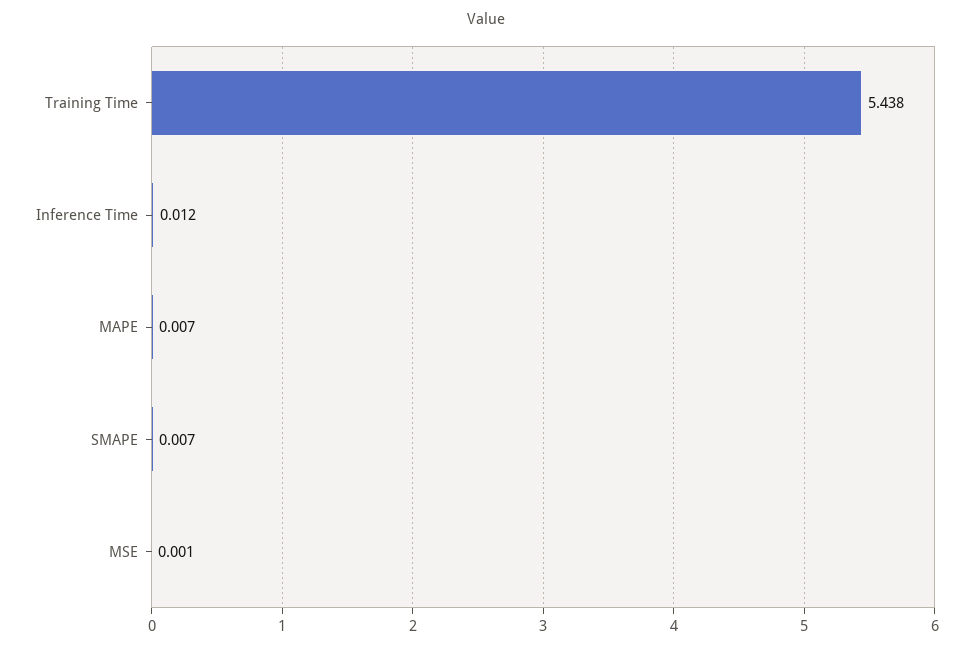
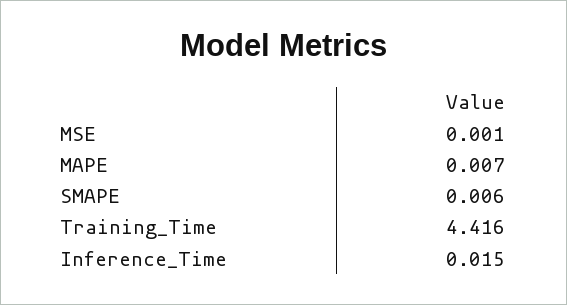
  {
-   "Training Time": 5.438,
+   "Training Time": 4.416,
-   "Inference Time": 0.012,
+   "Inference Time": 0.015,
    "MAPE": 0.007,
-   "SMAPE": 0.007,
+   "SMAPE": 0.006,
    "MSE": 0.001
  }

